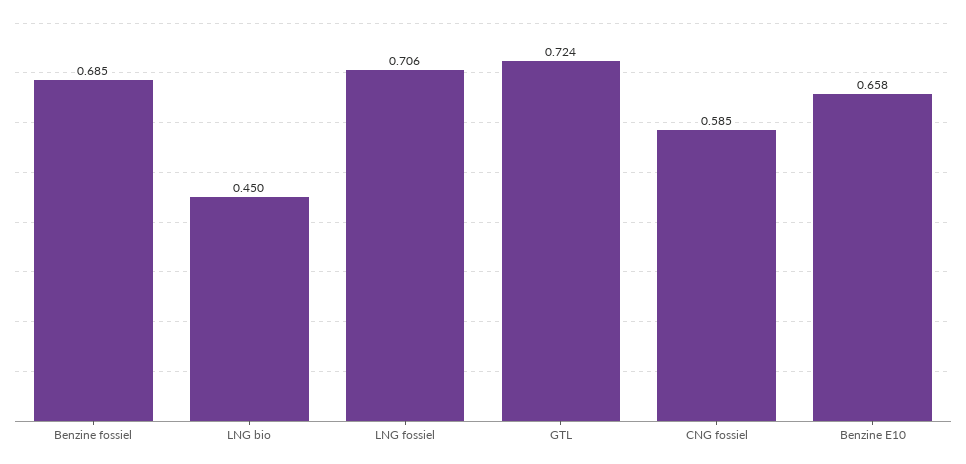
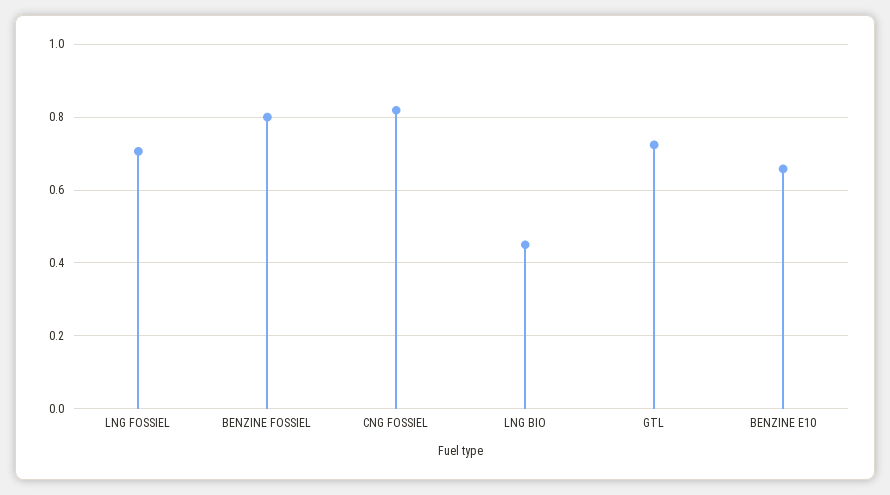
  {
-   "Benzine fossiel": 0.685,
+   "Benzine fossiel": 0.8,
    "LNG bio": 0.45,
    "LNG fossiel": 0.706,
    "GTL": 0.724,
-   "CNG fossiel": 0.585,
+   "CNG fossiel": 0.82,
    "Benzine E10": 0.658
  }

